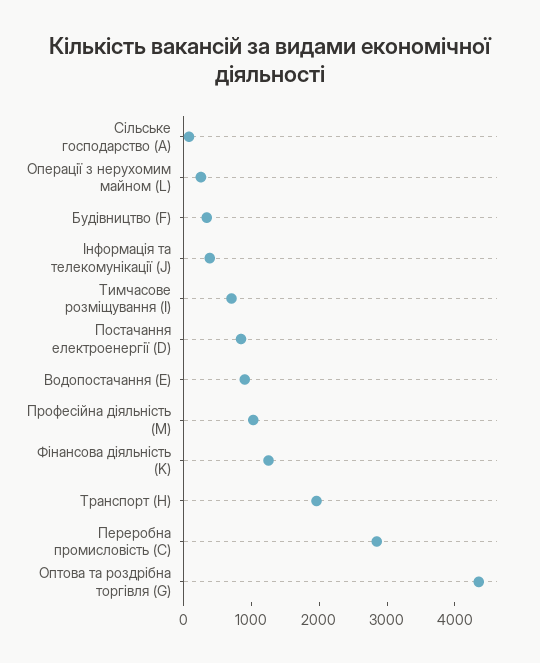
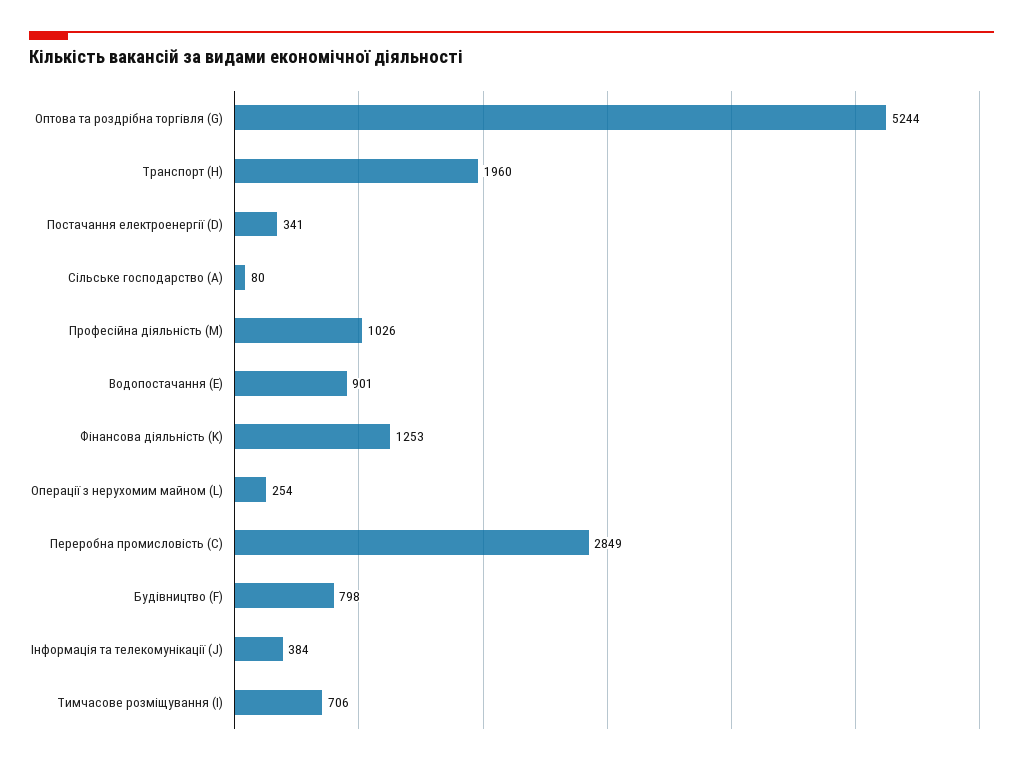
  {
    "Сільське господарство (A)": 80,
    "Операції з нерухомим майном (L)": 254,
-   "Будівництво (F)": 400,
+   "Будівництво (F)": 798,
    "Інформація та телекомунікації (J)": 384,
    "Тимчасове розміщування (I)": 706,
-   "Постачання електроенергії (D)": 800,
+   "Постачання електроенергії (D)": 341,
    "Водопостачання (E)": 901,
    "Професійна діяльність (M)": 1026,
    "Фінансова діяльність (K)": 1253,
    "Транспорт (H)": 1960,
    "Переробна промисловість (C)": 2849,
-   "Оптова та роздрібна торгівля (G)": 4400
+   "Оптова та роздрібна торгівля (G)": 5244
  }

